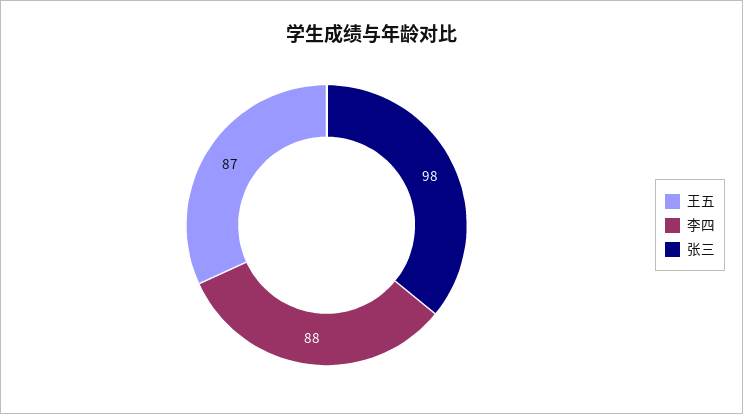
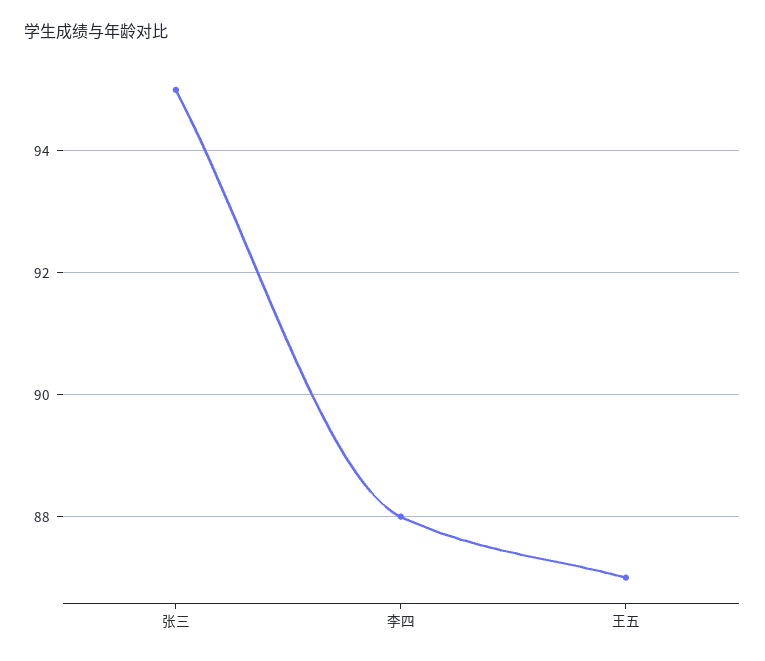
  {
    "王五": 87,
    "李四": 88,
-   "张三": 98
+   "张三": 95
  }

